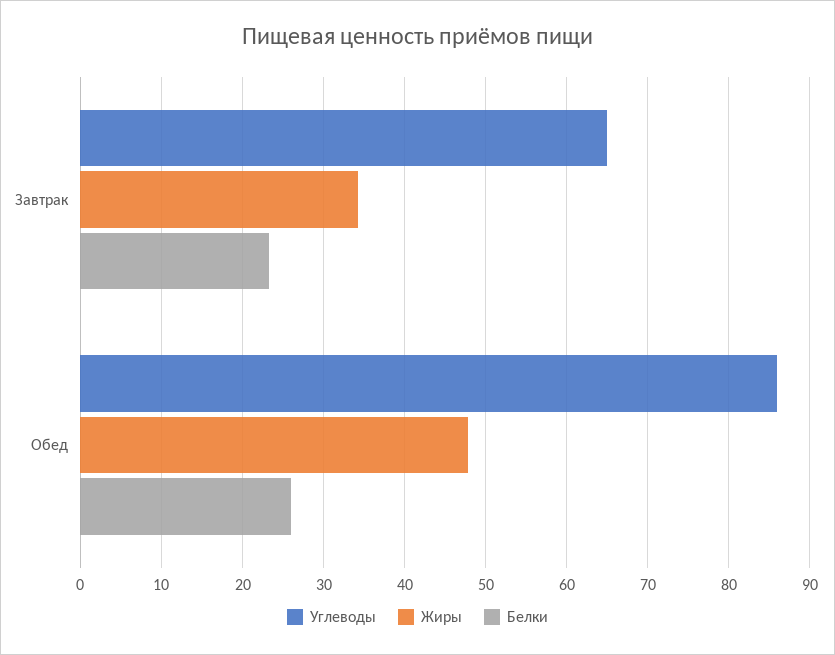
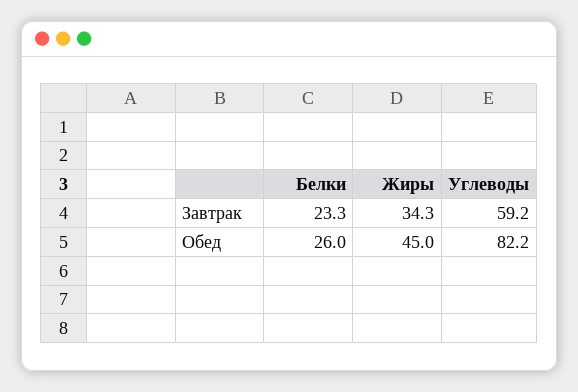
  {
    "Углеводы": {
-     "Завтрак": 65,
+     "Завтрак": 59.2,
-     "Обед": 86
+     "Обед": 82.2
    },
    "Жиры": {
      "Завтрак": 34.3,
-     "Обед": 48
+     "Обед": 45
    },
    "Белки": {
      "Завтрак": 23.3,
      "Обед": 26
    }
  }

